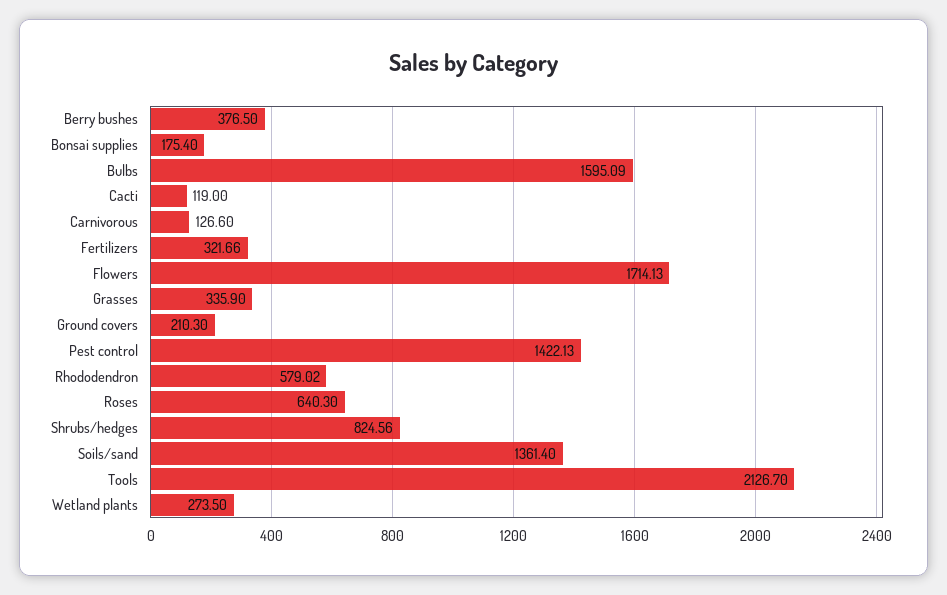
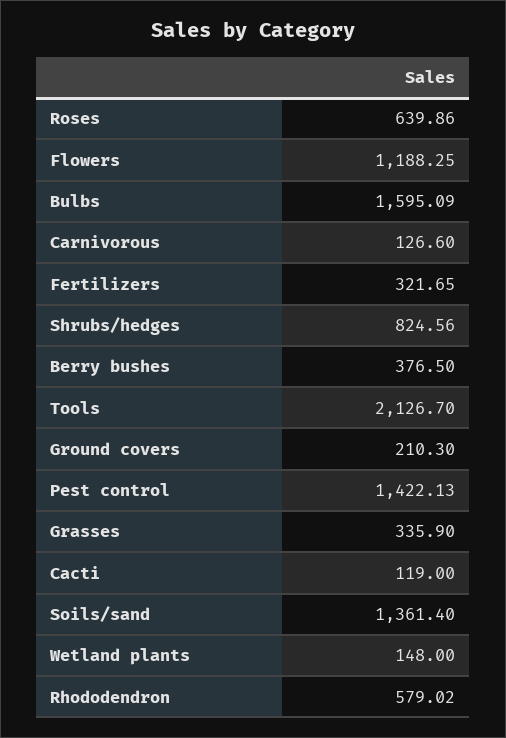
  {
    "Berry bushes": 376.5,
-   "Bonsai supplies": 175.4,
    "Bulbs": 1595.09,
    "Cacti": 119,
    "Carnivorous": 126.6,
-   "Fertilizers": 321.66,
+   "Fertilizers": 321.65,
-   "Flowers": 1714.13,
+   "Flowers": 1188.25,
    "Grasses": 335.9,
    "Ground covers": 210.3,
    "Pest control": 1422.13,
    "Rhododendron": 579.02,
-   "Roses": 640.3,
+   "Roses": 639.86,
    "Shrubs/hedges": 824.56,
    "Soils/sand": 1361.4,
    "Tools": 2126.7,
-   "Wetland plants": 273.5
+   "Wetland plants": 148
  }

